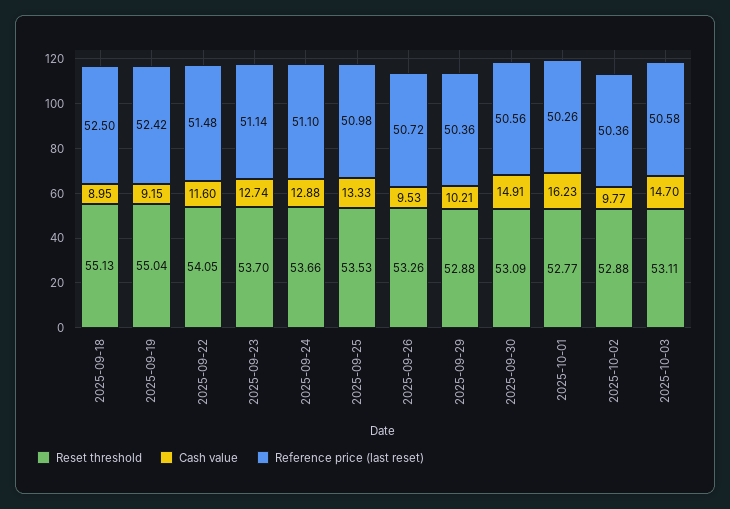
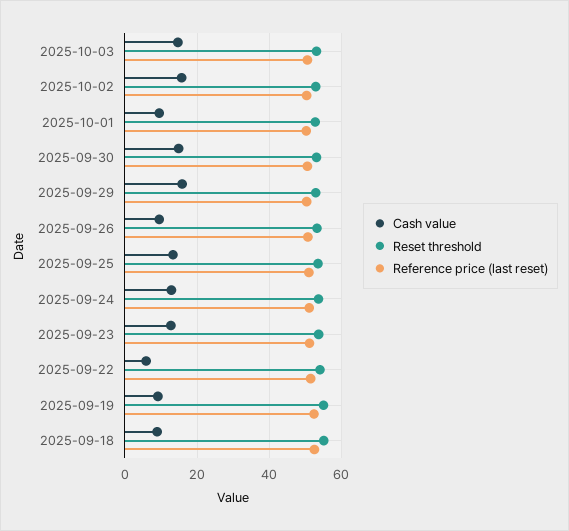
  {
    "Reset threshold": {
      "2025-09-18": 55.13,
      "2025-09-19": 55.04,
      "2025-09-22": 54.05,
      "2025-09-23": 53.7,
      "2025-09-24": 53.66,
      "2025-09-25": 53.53,
      "2025-09-26": 53.26,
      "2025-09-29": 52.88,
      "2025-09-30": 53.09,
      "2025-10-01": 52.77,
      "2025-10-02": 52.88,
      "2025-10-03": 53.11
    },
    "Cash value": {
      "2025-09-18": 8.95,
      "2025-09-19": 9.15,
-     "2025-09-22": 11.6,
+     "2025-09-22": 6,
      "2025-09-23": 12.74,
      "2025-09-24": 12.88,
      "2025-09-25": 13.33,
      "2025-09-26": 9.53,
-     "2025-09-29": 10.21,
+     "2025-09-29": 16,
      "2025-09-30": 14.91,
-     "2025-10-01": 16.23,
+     "2025-10-01": 10,
-     "2025-10-02": 9.77,
+     "2025-10-02": 16,
      "2025-10-03": 14.7
    },
    "Reference price (last reset)": {
      "2025-09-18": 52.5,
      "2025-09-19": 52.42,
      "2025-09-22": 51.48,
      "2025-09-23": 51.14,
      "2025-09-24": 51.1,
      "2025-09-25": 50.98,
      "2025-09-26": 50.72,
      "2025-09-29": 50.36,
      "2025-09-30": 50.56,
      "2025-10-01": 50.26,
      "2025-10-02": 50.36,
      "2025-10-03": 50.58
    }
  }

